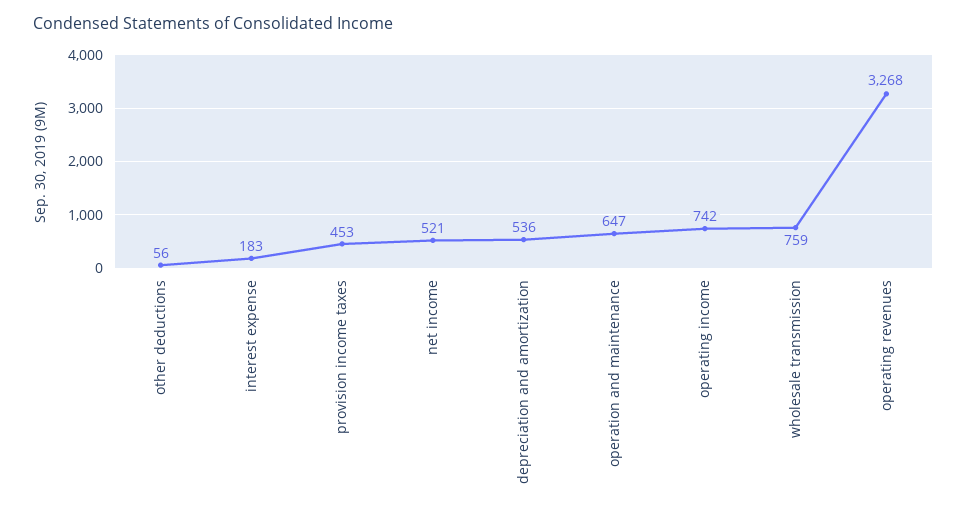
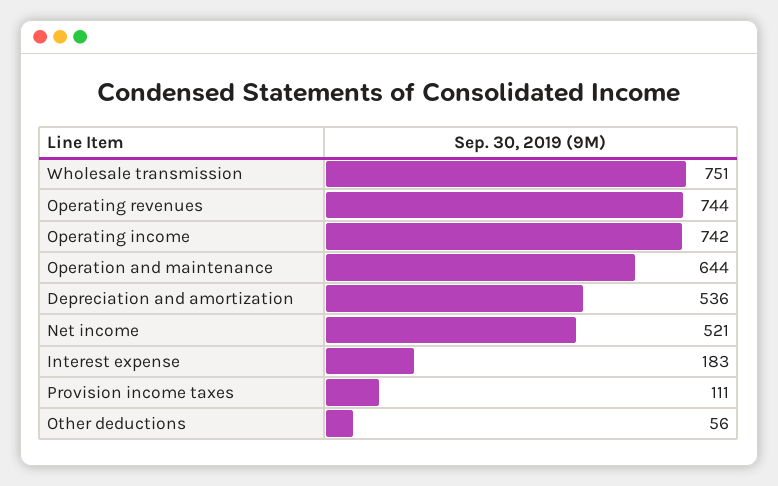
  {
    "other deductions": 56,
    "interest expense": 183,
-   "provision income taxes": 453,
+   "provision income taxes": 111,
    "net income": 521,
    "depreciation and amortization": 536,
-   "operation and maintenance": 647,
+   "operation and maintenance": 644,
    "operating income": 742,
-   "wholesale transmission": 759,
+   "wholesale transmission": 751,
-   "operating revenues": 3268
+   "operating revenues": 744
  }

